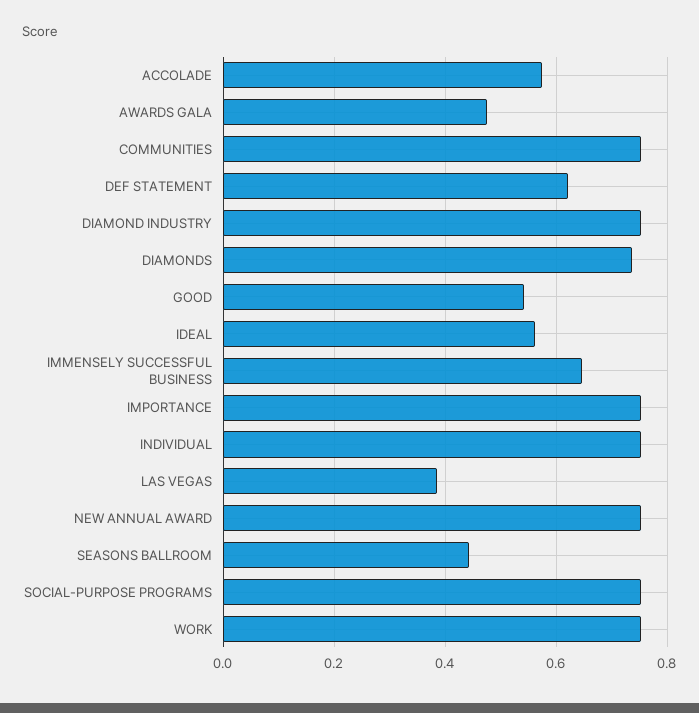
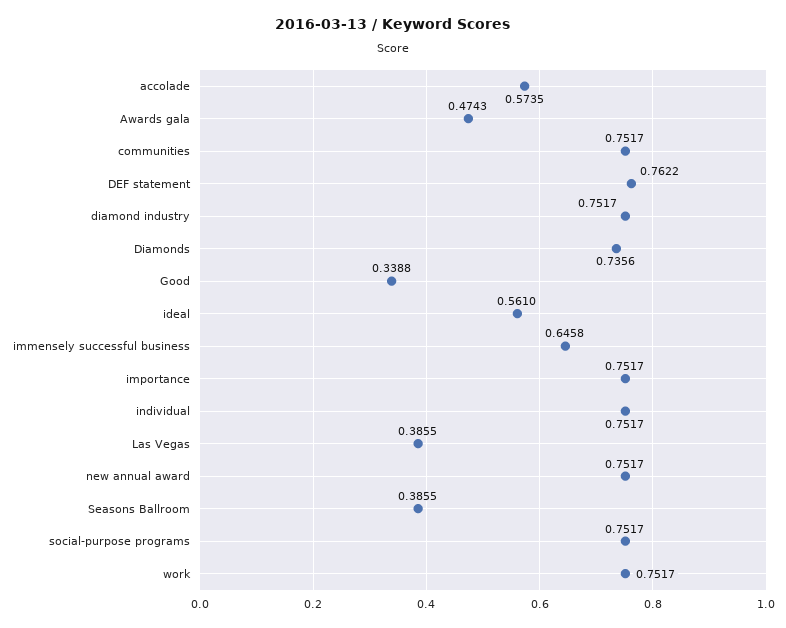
  {
    "ACCOLADE": 0.5735,
    "AWARDS GALA": 0.4743,
    "COMMUNITIES": 0.7517,
-   "DEF STATEMENT": 0.62,
+   "DEF STATEMENT": 0.7622,
    "DIAMOND INDUSTRY": 0.7517,
    "DIAMONDS": 0.7356,
-   "GOOD": 0.54,
+   "GOOD": 0.3388,
    "IDEAL": 0.561,
    "IMMENSELY SUCCESSFUL BUSINESS": 0.6458,
    "IMPORTANCE": 0.7517,
    "INDIVIDUAL": 0.7517,
    "LAS VEGAS": 0.3855,
    "NEW ANNUAL AWARD": 0.7517,
-   "SEASONS BALLROOM": 0.44,
+   "SEASONS BALLROOM": 0.3855,
    "SOCIAL-PURPOSE PROGRAMS": 0.7517,
    "WORK": 0.7517
  }

